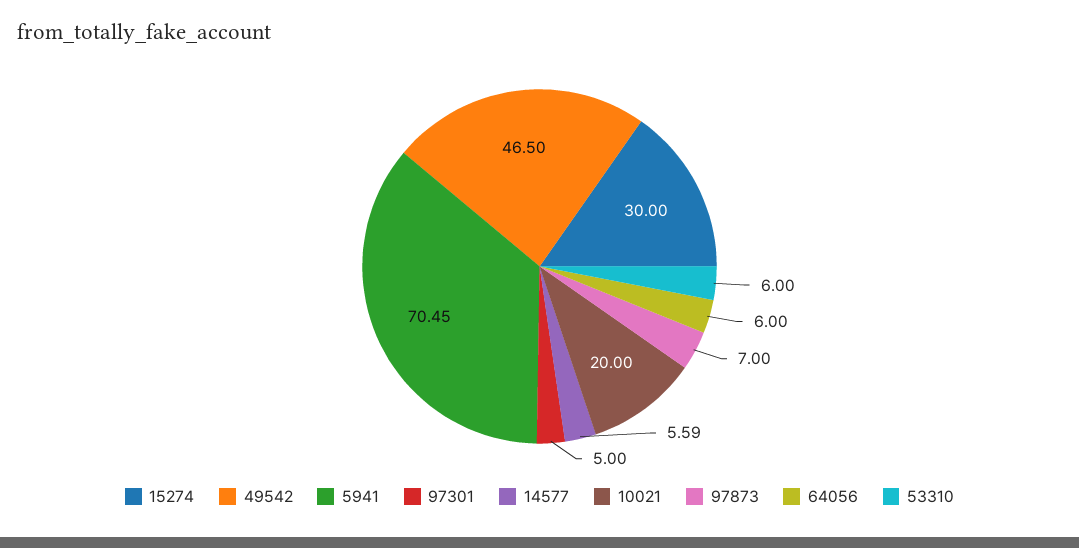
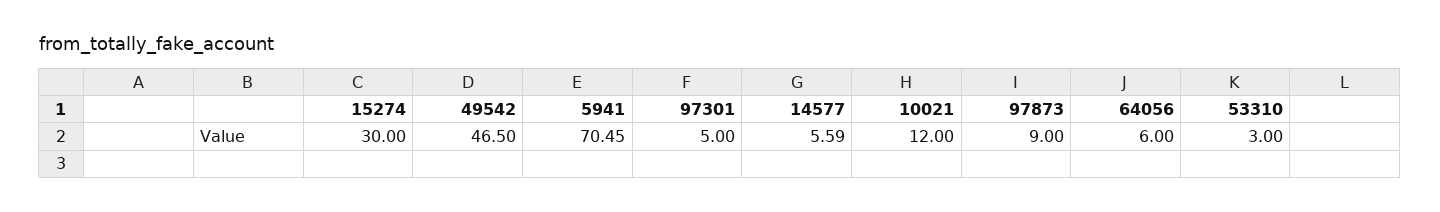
  {
    "15274": 30,
    "49542": 46.5,
    "5941": 70.45,
    "97301": 5,
    "14577": 5.59,
-   "10021": 20,
+   "10021": 12,
-   "97873": 7,
+   "97873": 9,
    "64056": 6,
-   "53310": 6
+   "53310": 3
  }

